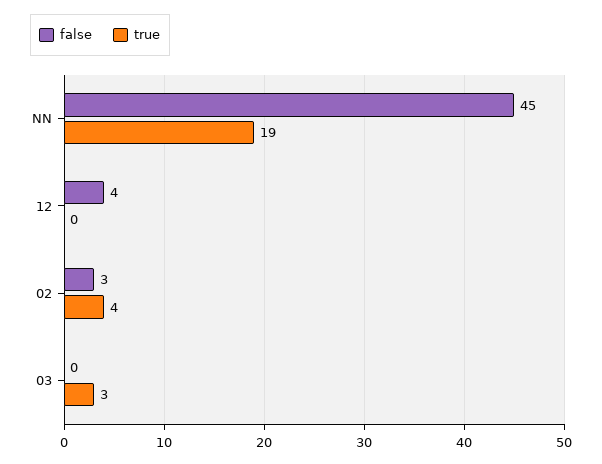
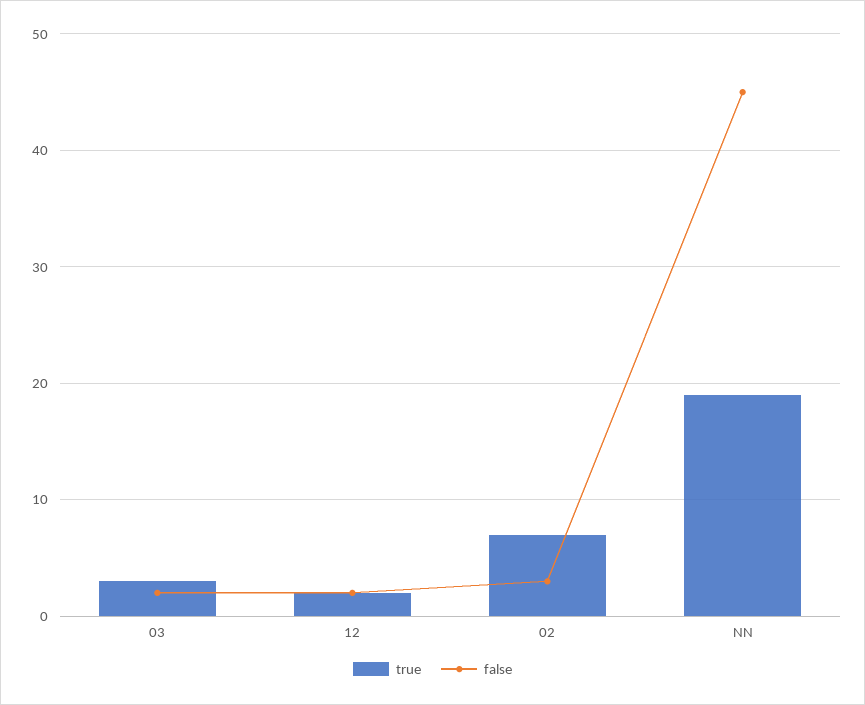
  {
    "false": {
      "NN": 45,
-     "12": 4,
+     "12": 2,
      "02": 3,
-     "03": 0
+     "03": 2
    },
    "true": {
      "NN": 19,
-     "12": 0,
+     "12": 2,
-     "02": 4,
+     "02": 7,
      "03": 3
    }
  }

